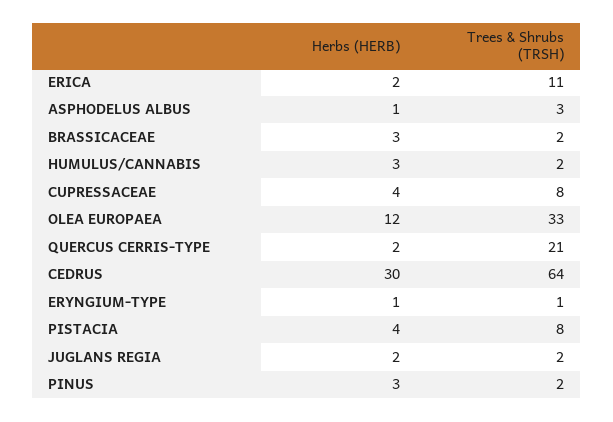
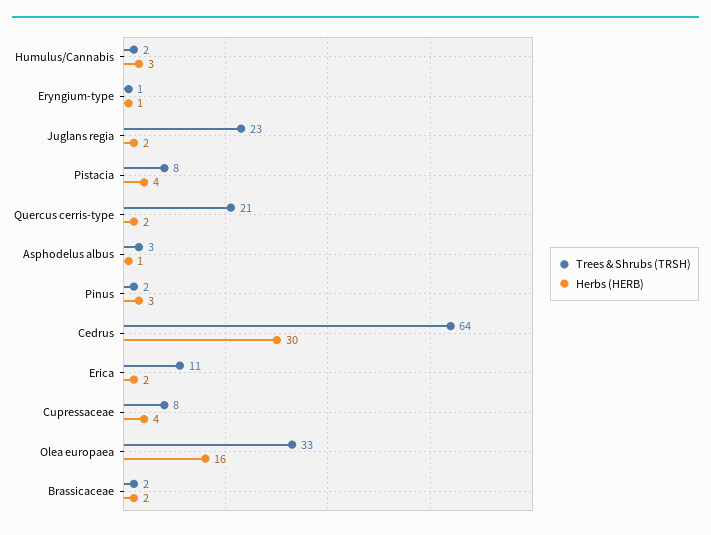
  {
    "Herbs (HERB)": {
      "ERICA": 2,
      "ASPHODELUS ALBUS": 1,
-     "BRASSICACEAE": 3,
+     "BRASSICACEAE": 2,
      "HUMULUS/CANNABIS": 3,
      "CUPRESSACEAE": 4,
-     "OLEA EUROPAEA": 12,
+     "OLEA EUROPAEA": 16,
      "QUERCUS CERRIS-TYPE": 2,
      "CEDRUS": 30,
      "ERYNGIUM-TYPE": 1,
      "PISTACIA": 4,
      "JUGLANS REGIA": 2,
      "PINUS": 3
    },
    "Trees & Shrubs (TRSH)": {
      "ERICA": 11,
      "ASPHODELUS ALBUS": 3,
      "BRASSICACEAE": 2,
      "HUMULUS/CANNABIS": 2,
      "CUPRESSACEAE": 8,
      "OLEA EUROPAEA": 33,
      "QUERCUS CERRIS-TYPE": 21,
      "CEDRUS": 64,
      "ERYNGIUM-TYPE": 1,
      "PISTACIA": 8,
-     "JUGLANS REGIA": 2,
+     "JUGLANS REGIA": 23,
      "PINUS": 2
    }
  }

